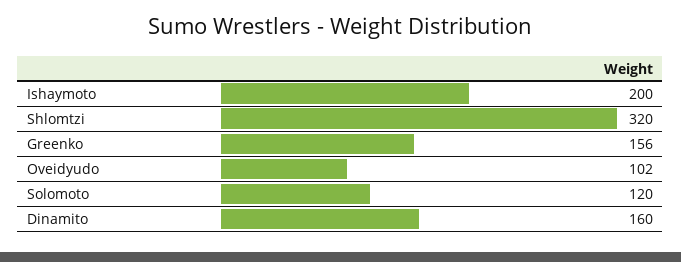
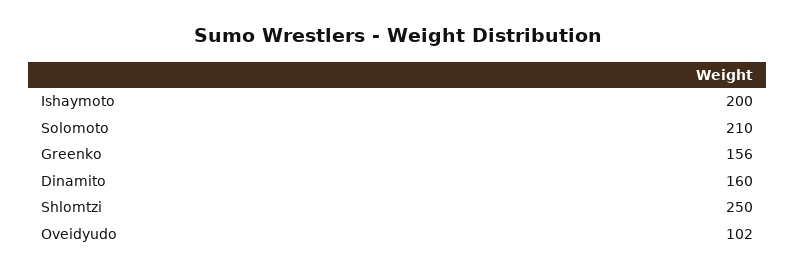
  {
    "Ishaymoto": 200,
-   "Shlomtzi": 320,
+   "Shlomtzi": 250,
    "Greenko": 156,
    "Oveidyudo": 102,
-   "Solomoto": 120,
+   "Solomoto": 210,
    "Dinamito": 160
  }

